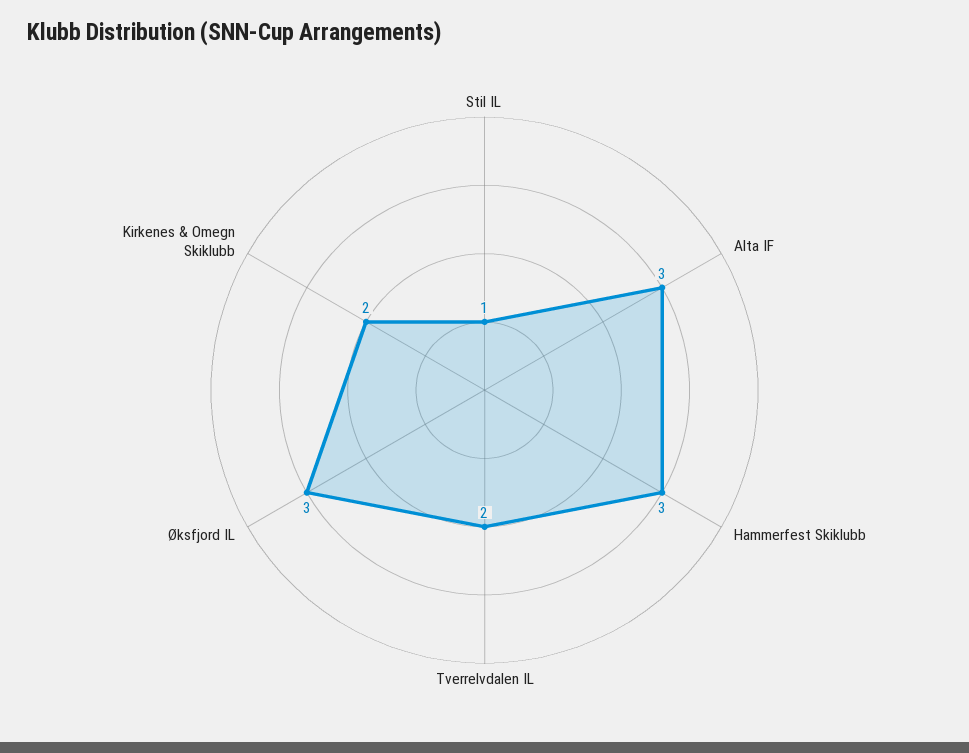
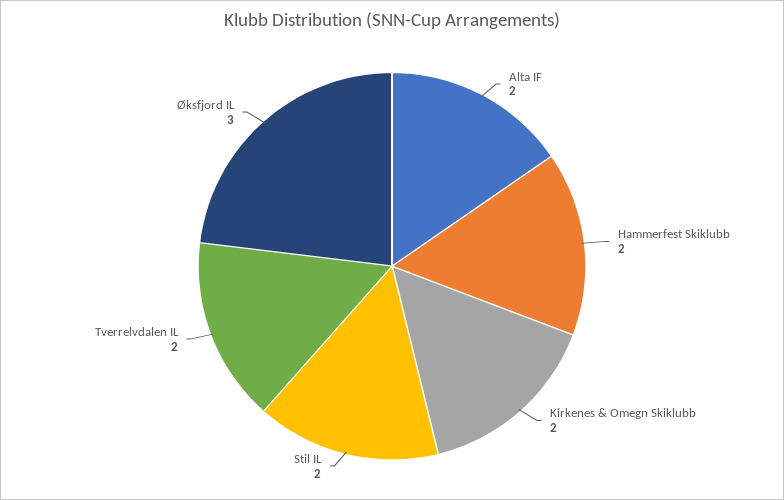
  {
-   "Stil IL": 1,
+   "Stil IL": 2,
-   "Alta IF": 3,
+   "Alta IF": 2,
-   "Hammerfest Skiklubb": 3,
+   "Hammerfest Skiklubb": 2,
    "Tverrelvdalen IL": 2,
    "Øksfjord IL": 3,
    "Kirkenes & Omegn Skiklubb": 2
  }

